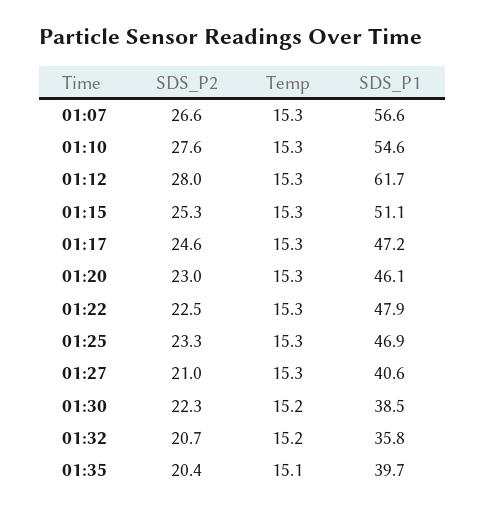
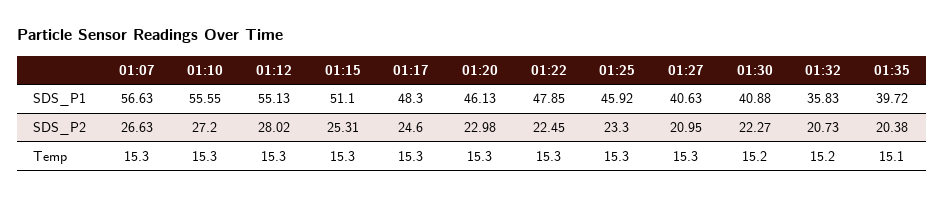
  {
    "SDS_P2": {
      "01:07": 26.63,
-     "01:10": 27.6,
+     "01:10": 27.2,
      "01:12": 28.02,
      "01:15": 25.31,
      "01:17": 24.6,
      "01:20": 22.98,
      "01:22": 22.45,
      "01:25": 23.3,
      "01:27": 20.95,
      "01:30": 22.27,
      "01:32": 20.73,
      "01:35": 20.38
    },
    "Temp": {
      "01:07": 15.3,
      "01:10": 15.3,
      "01:12": 15.3,
      "01:15": 15.3,
      "01:17": 15.3,
      "01:20": 15.3,
      "01:22": 15.3,
      "01:25": 15.3,
      "01:27": 15.3,
      "01:30": 15.2,
      "01:32": 15.2,
      "01:35": 15.1
    },
    "SDS_P1": {
      "01:07": 56.63,
-     "01:10": 54.6,
+     "01:10": 55.55,
-     "01:12": 61.7,
+     "01:12": 55.13,
      "01:15": 51.1,
-     "01:17": 47.2,
+     "01:17": 48.3,
      "01:20": 46.13,
      "01:22": 47.85,
-     "01:25": 46.9,
+     "01:25": 45.92,
      "01:27": 40.63,
-     "01:30": 38.5,
+     "01:30": 40.88,
      "01:32": 35.83,
      "01:35": 39.72
    }
  }

